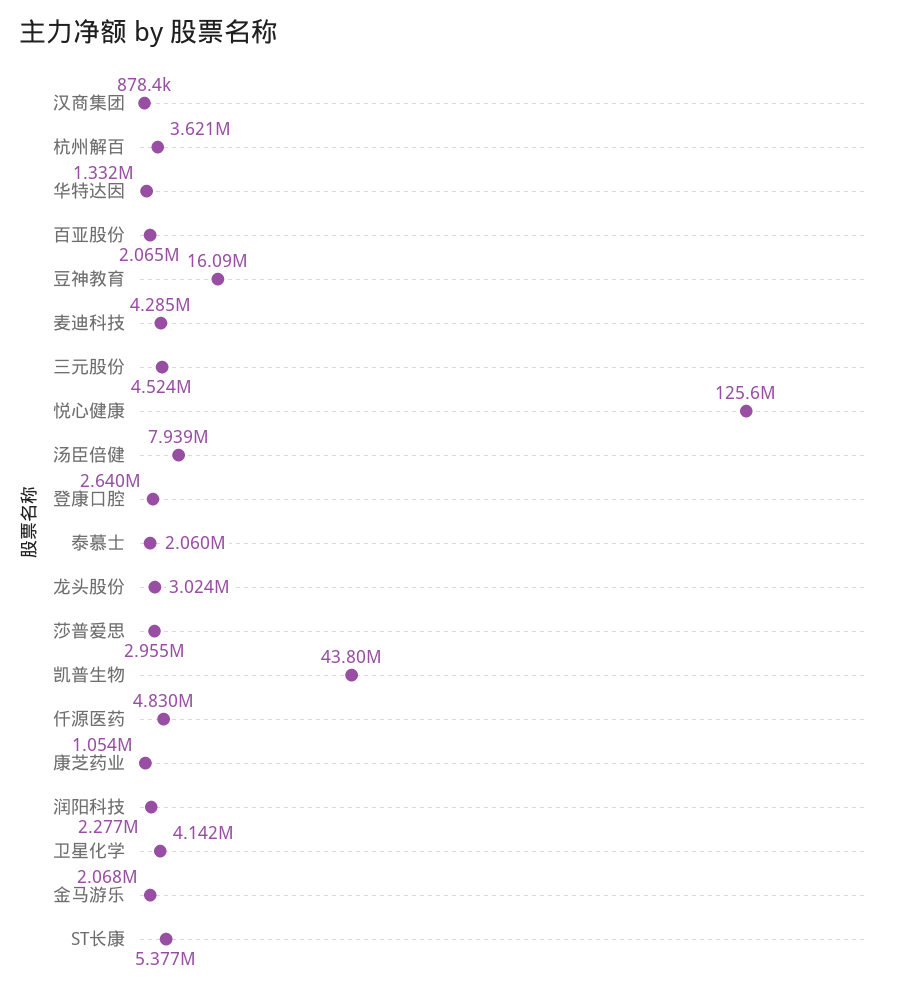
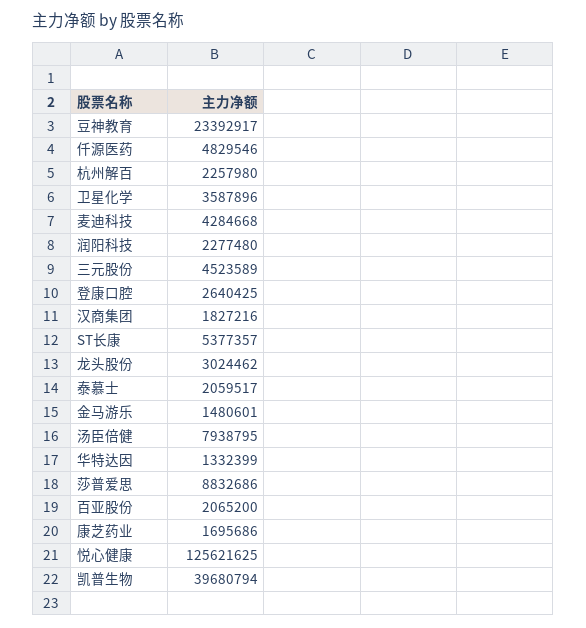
  {
-   "汉商集团": 878400,
+   "汉商集团": 1827216,
-   "杭州解百": 3621000,
+   "杭州解百": 2257980,
    "华特达因": 1332399,
    "百亚股份": 2065200,
-   "豆神教育": 16090000,
+   "豆神教育": 23392917,
    "麦迪科技": 4284668,
    "三元股份": 4523589,
    "悦心健康": 125621625,
    "汤臣倍健": 7938795,
    "登康口腔": 2640425,
    "泰慕士": 2059517,
    "龙头股份": 3024462,
-   "莎普爱思": 2955000,
+   "莎普爱思": 8832686,
-   "凯普生物": 43800000,
+   "凯普生物": 39680794,
    "仟源医药": 4829546,
-   "康芝药业": 1054000,
+   "康芝药业": 1695686,
    "润阳科技": 2277480,
-   "卫星化学": 4142000,
+   "卫星化学": 3587896,
-   "金马游乐": 2068000,
+   "金马游乐": 1480601,
    "ST长康": 5377357
  }

